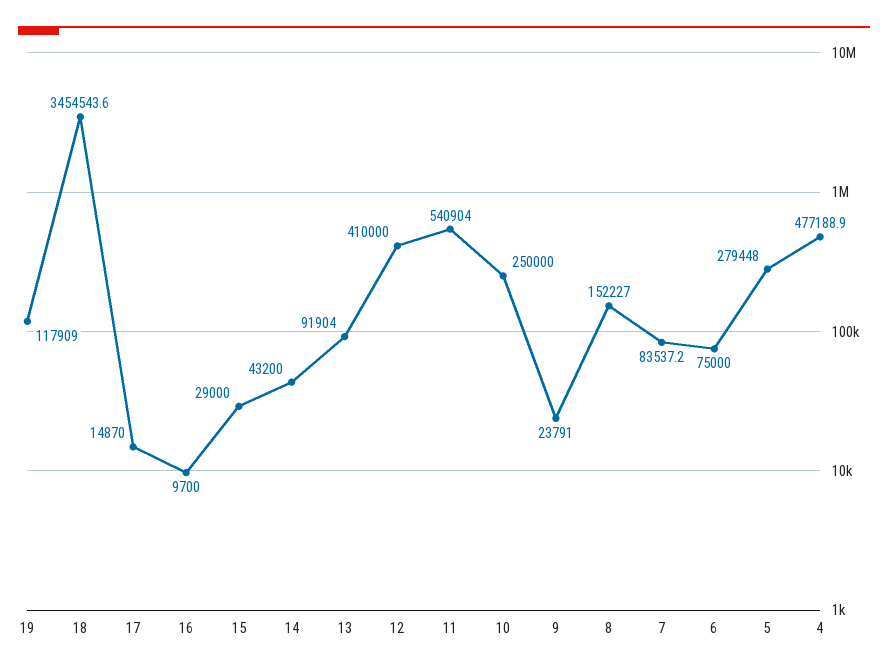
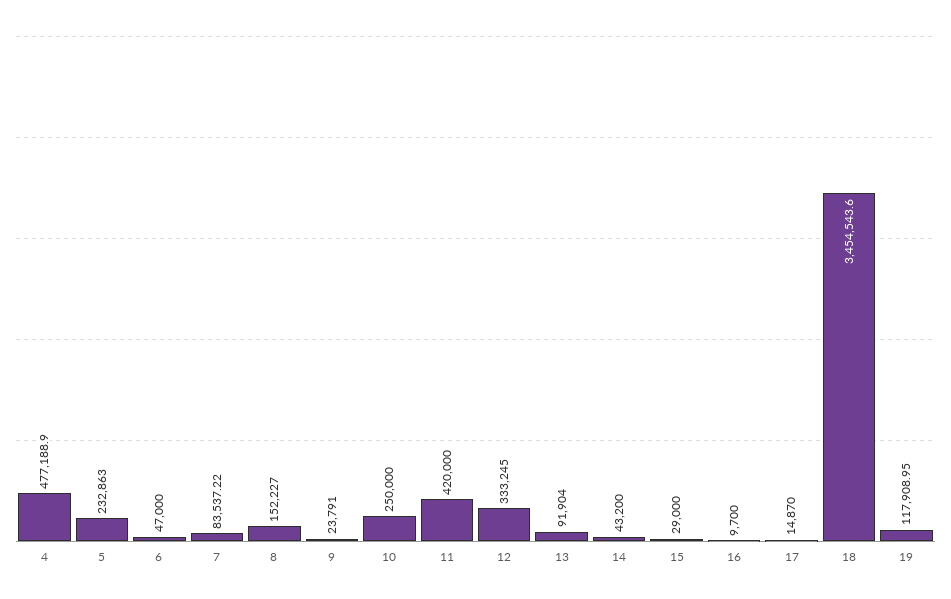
  {
    "19": 117908.95,
    "18": 3454543.6,
    "17": 14870,
    "16": 9700,
    "15": 29000,
    "14": 43200,
    "13": 91904,
-   "12": 410000,
+   "12": 333245,
-   "11": 540904,
+   "11": 420000,
    "10": 250000,
    "9": 23791,
    "8": 152227,
    "7": 83537.22,
-   "6": 75000,
+   "6": 47000,
-   "5": 279448,
+   "5": 232863,
    "4": 477188.9
  }

